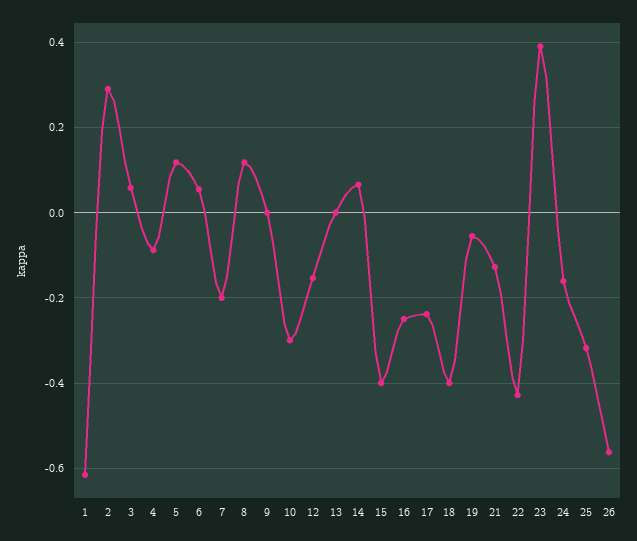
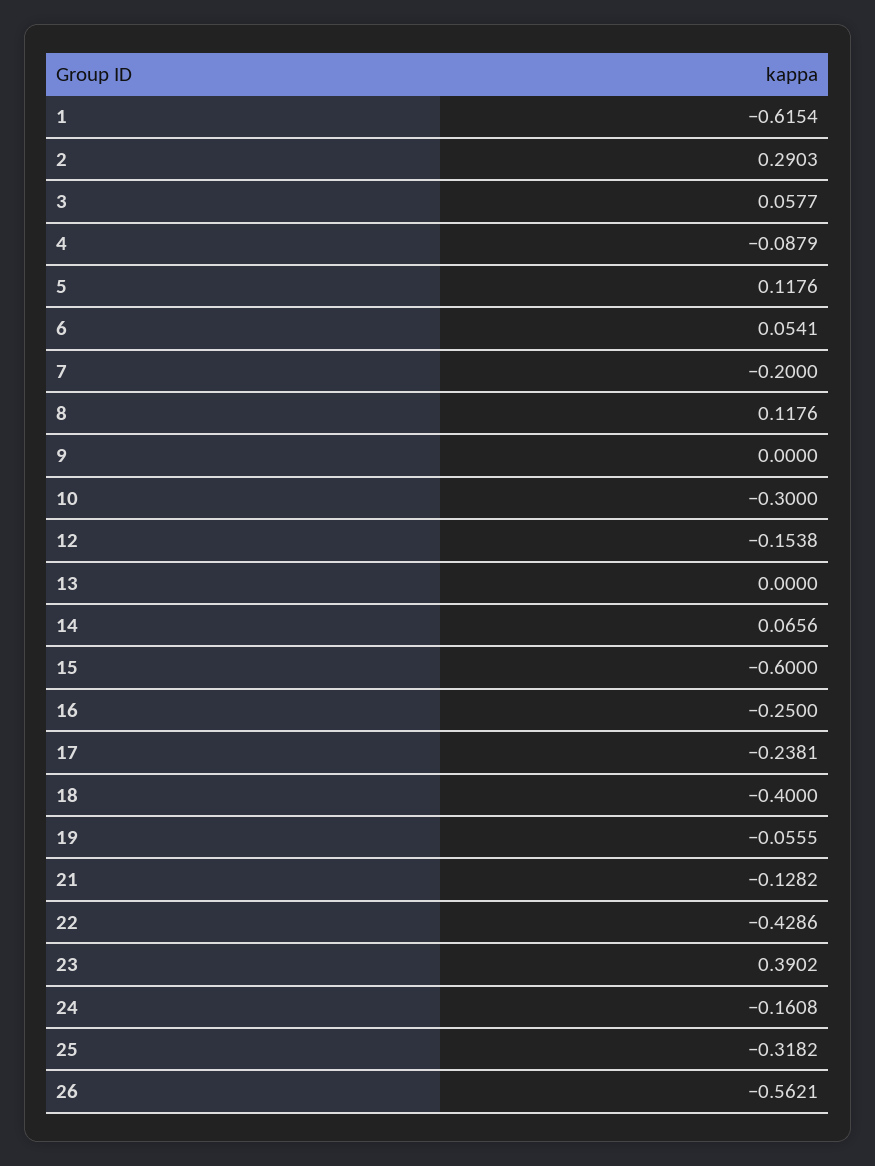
  {
    "1": -0.6154,
    "2": 0.2903,
    "3": 0.0577,
    "4": -0.0879,
    "5": 0.1176,
    "6": 0.0541,
    "7": -0.2,
    "8": 0.1176,
    "9": 0,
    "10": -0.3,
    "12": -0.1538,
    "13": 0,
    "14": 0.0656,
-   "15": -0.4,
+   "15": -0.6,
    "16": -0.25,
    "17": -0.2381,
    "18": -0.4,
    "19": -0.0555,
    "21": -0.1282,
    "22": -0.4286,
    "23": 0.3902,
    "24": -0.1608,
    "25": -0.3182,
    "26": -0.5621
  }

